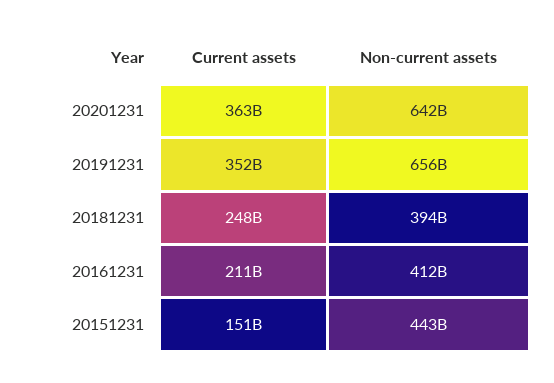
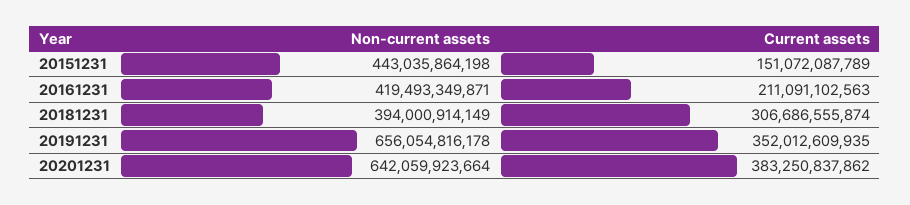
  {
    "Current assets": {
-     "20201231": 363000000000,
+     "20201231": 383250837862,
      "20191231": 352012609935,
-     "20181231": 248000000000,
+     "20181231": 306686555874,
      "20161231": 211091102563,
      "20151231": 151072087789
    },
    "Non-current assets": {
      "20201231": 642059923664,
      "20191231": 656054816178,
      "20181231": 394000914149,
-     "20161231": 412000000000,
+     "20161231": 419493349871,
      "20151231": 443035864198
    }
  }

